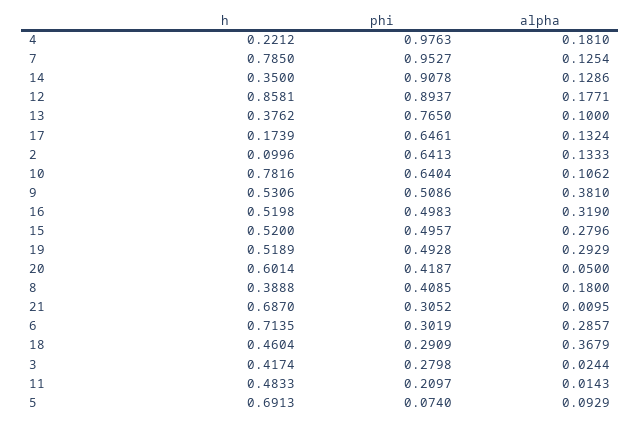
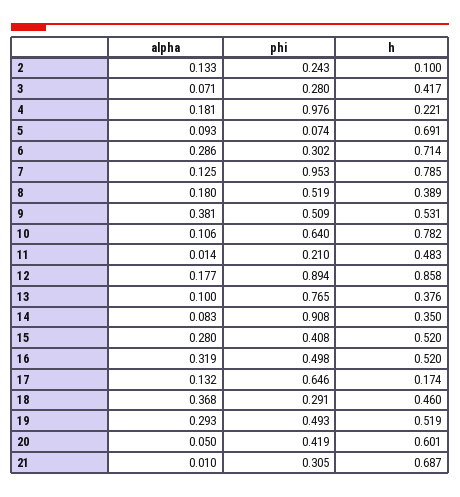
  {
    "h": {
      "4": 0.2212,
      "7": 0.785,
      "14": 0.35,
      "12": 0.8581,
      "13": 0.3762,
      "17": 0.1739,
      "2": 0.0996,
      "10": 0.7816,
      "9": 0.5306,
      "16": 0.5198,
      "15": 0.52,
      "19": 0.5189,
      "20": 0.6014,
      "8": 0.3888,
      "21": 0.687,
      "6": 0.7135,
      "18": 0.4604,
      "3": 0.4174,
      "11": 0.4833,
      "5": 0.6913
    },
    "phi": {
      "4": 0.9763,
      "7": 0.9527,
      "14": 0.9078,
      "12": 0.8937,
      "13": 0.765,
      "17": 0.6461,
-     "2": 0.6413,
+     "2": 0.243,
      "10": 0.6404,
      "9": 0.5086,
      "16": 0.4983,
-     "15": 0.4957,
+     "15": 0.408,
      "19": 0.4928,
      "20": 0.4187,
-     "8": 0.4085,
+     "8": 0.519,
      "21": 0.3052,
      "6": 0.3019,
      "18": 0.2909,
      "3": 0.2798,
      "11": 0.2097,
      "5": 0.074
    },
    "alpha": {
      "4": 0.181,
      "7": 0.1254,
-     "14": 0.1286,
+     "14": 0.083,
      "12": 0.1771,
      "13": 0.1,
      "17": 0.1324,
      "2": 0.1333,
      "10": 0.1062,
      "9": 0.381,
      "16": 0.319,
      "15": 0.2796,
      "19": 0.2929,
      "20": 0.05,
      "8": 0.18,
      "21": 0.0095,
      "6": 0.2857,
      "18": 0.3679,
-     "3": 0.0244,
+     "3": 0.071,
      "11": 0.0143,
      "5": 0.0929
    }
  }

